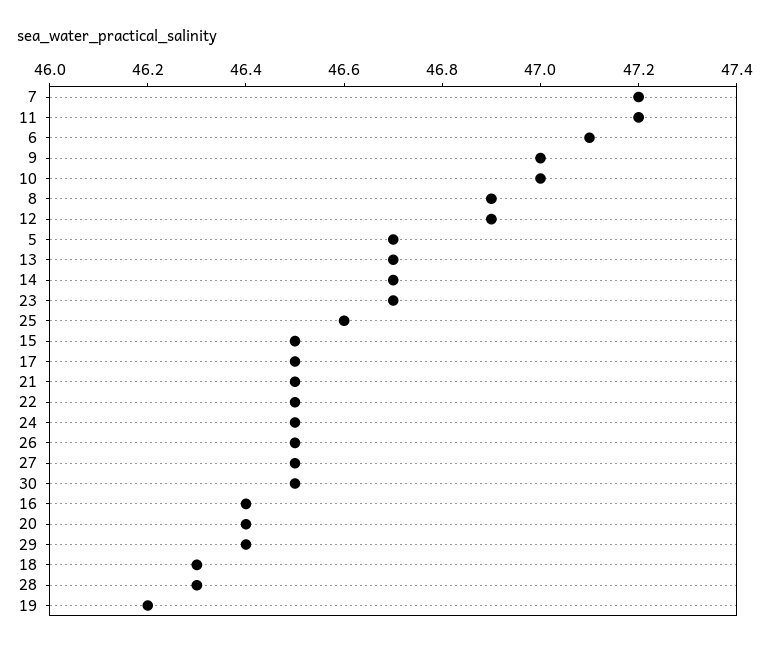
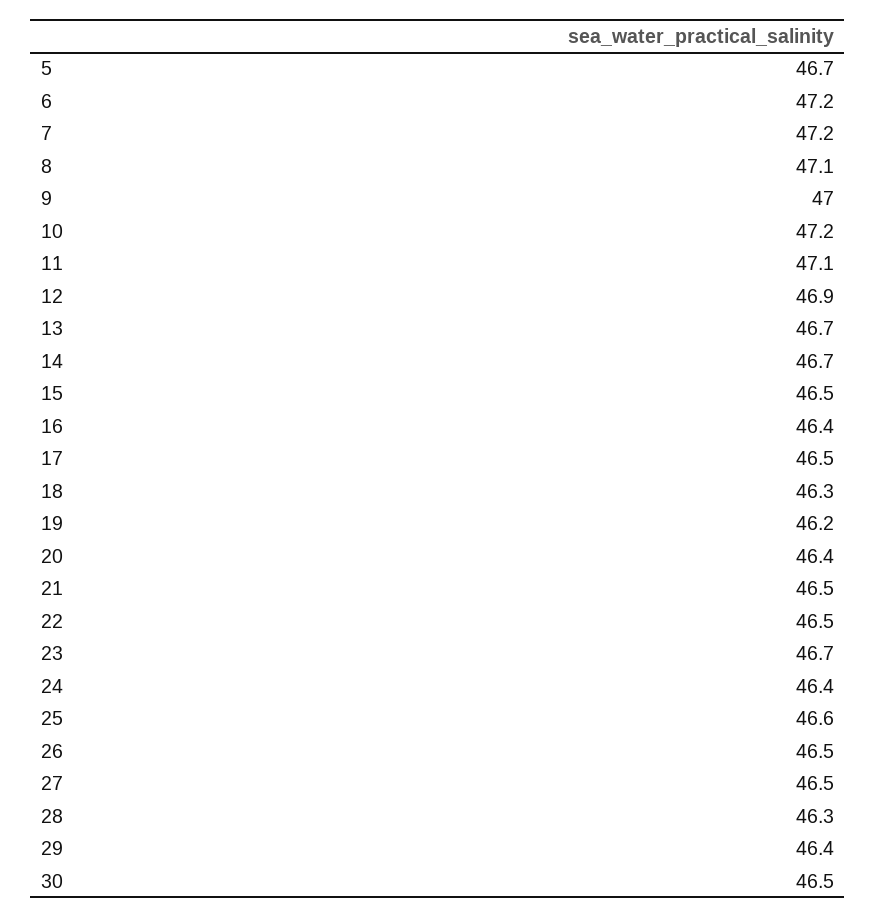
  {
    "7": 47.2,
-   "11": 47.2,
+   "11": 47.1,
-   "6": 47.1,
+   "6": 47.2,
    "9": 47,
-   "10": 47,
+   "10": 47.2,
-   "8": 46.9,
+   "8": 47.1,
    "12": 46.9,
    "5": 46.7,
    "13": 46.7,
    "14": 46.7,
    "23": 46.7,
    "25": 46.6,
    "15": 46.5,
    "17": 46.5,
    "21": 46.5,
    "22": 46.5,
-   "24": 46.5,
+   "24": 46.4,
    "26": 46.5,
    "27": 46.5,
    "30": 46.5,
    "16": 46.4,
    "20": 46.4,
    "29": 46.4,
    "18": 46.3,
    "28": 46.3,
    "19": 46.2
  }

